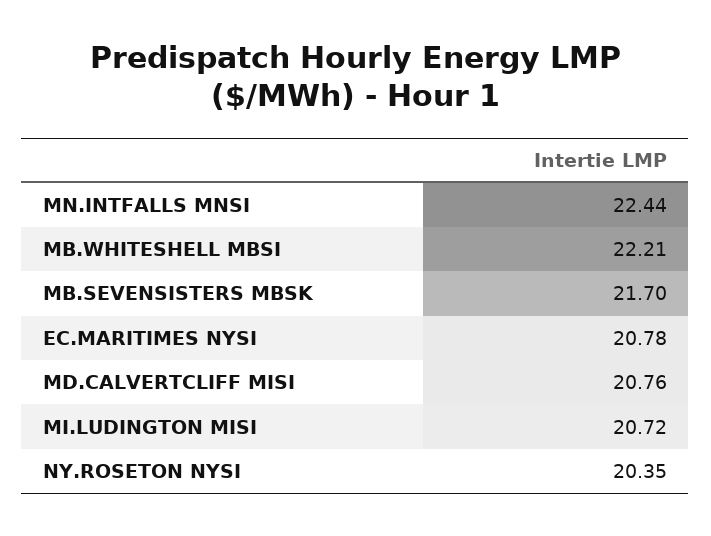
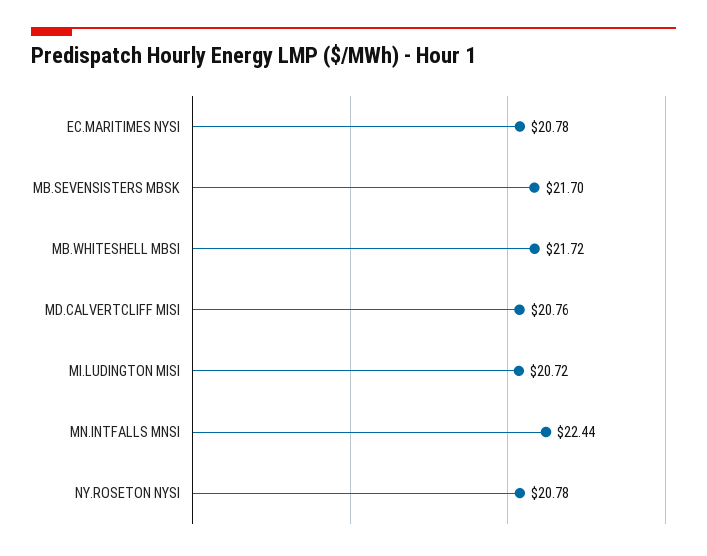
  {
    "MN.INTFALLS MNSI": 22.44,
-   "MB.WHITESHELL MBSI": 22.21,
+   "MB.WHITESHELL MBSI": 21.72,
    "MB.SEVENSISTERS MBSK": 21.7,
    "EC.MARITIMES NYSI": 20.78,
    "MD.CALVERTCLIFF MISI": 20.76,
    "MI.LUDINGTON MISI": 20.72,
-   "NY.ROSETON NYSI": 20.35
+   "NY.ROSETON NYSI": 20.78
  }

